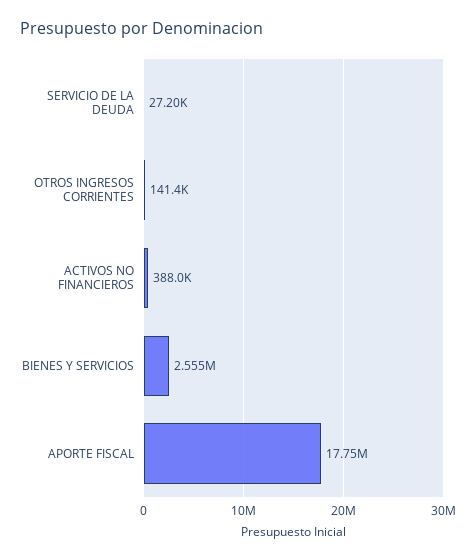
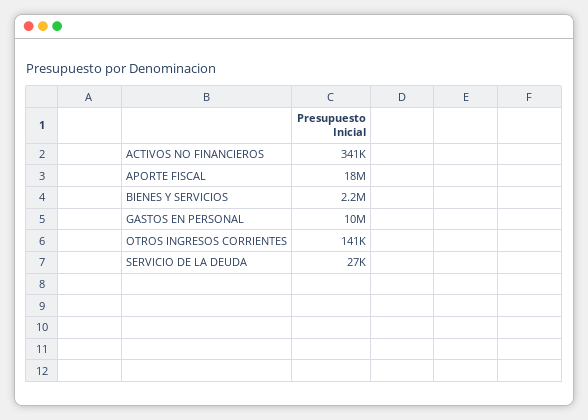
  {
    "SERVICIO DE LA DEUDA": 27200,
    "OTROS INGRESOS CORRIENTES": 141400,
-   "ACTIVOS NO FINANCIEROS": 388000,
+   "ACTIVOS NO FINANCIEROS": 341000,
-   "BIENES Y SERVICIOS": 2555000,
+   "BIENES Y SERVICIOS": 2200000,
-   "APORTE FISCAL": 17750000
+   "APORTE FISCAL": 17750000,
+   "GASTOS EN PERSONAL": 10000000
  }

